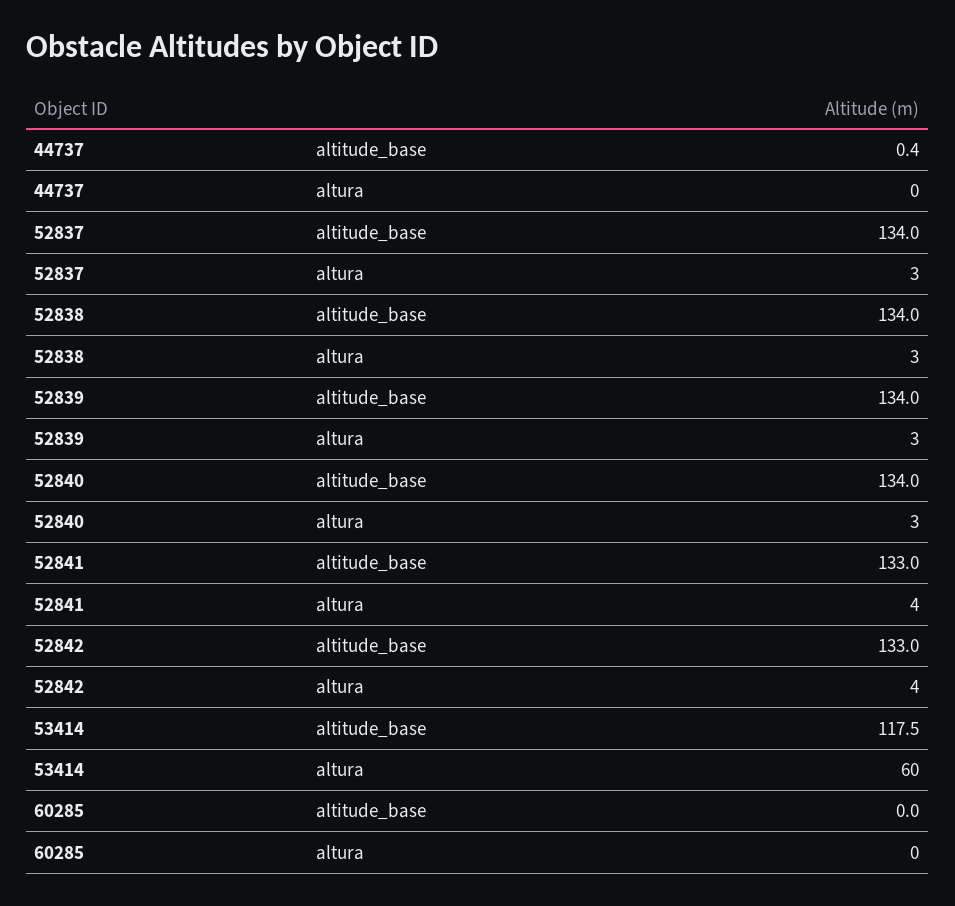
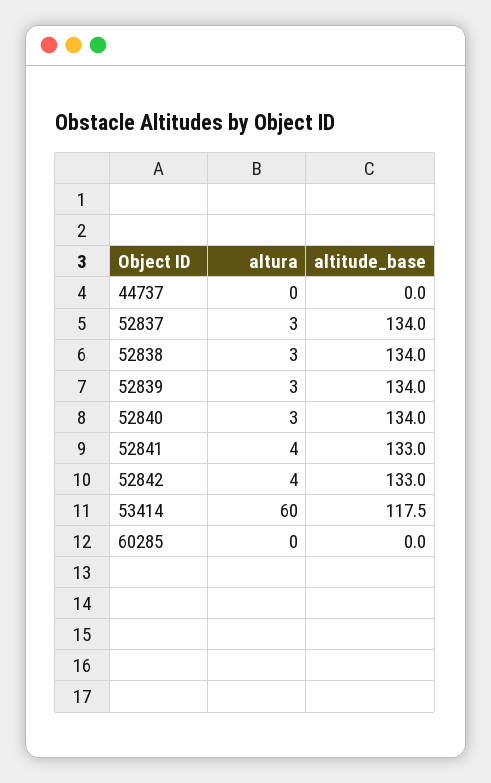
  {
    "44737": {
-     "altitude_base": 0.4,
+     "altitude_base": 0,
      "altura": 0
    },
    "52837": {
      "altitude_base": 134,
      "altura": 3
    },
    "52838": {
      "altitude_base": 134,
      "altura": 3
    },
    "52839": {
      "altitude_base": 134,
      "altura": 3
    },
    "52840": {
      "altitude_base": 134,
      "altura": 3
    },
    "52841": {
      "altitude_base": 133,
      "altura": 4
    },
    "52842": {
      "altitude_base": 133,
      "altura": 4
    },
    "53414": {
      "altitude_base": 117.5,
      "altura": 60
    },
    "60285": {
      "altitude_base": 0,
      "altura": 0
    }
  }

